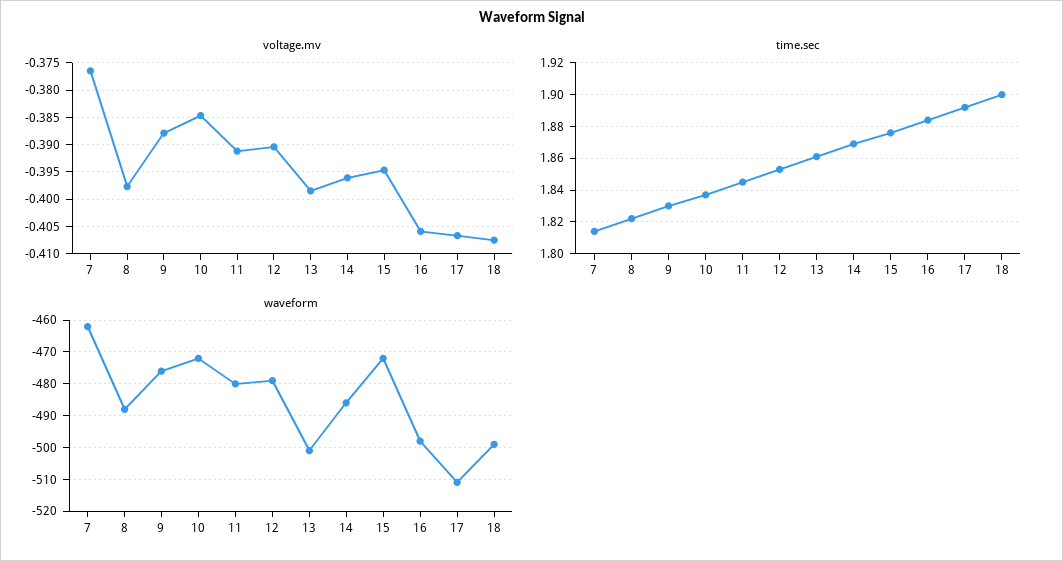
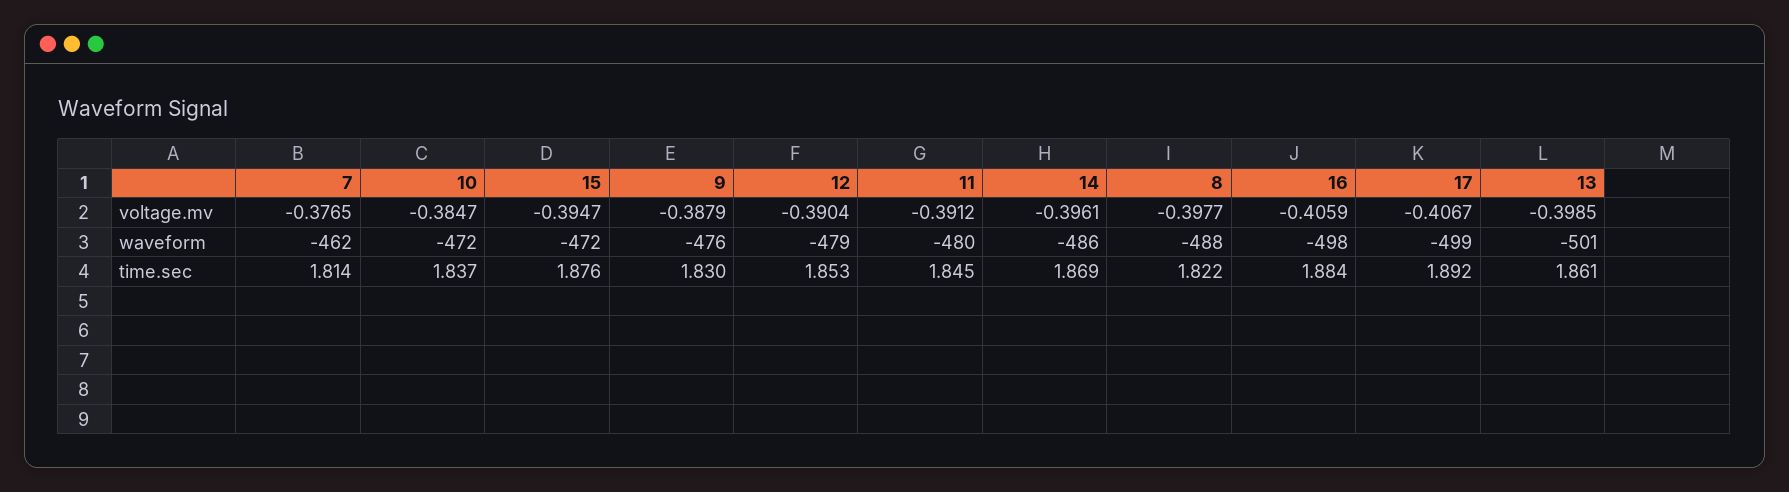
  {
    "voltage.mv": {
      "7": -0.3765,
      "8": -0.3977,
      "9": -0.3879,
      "10": -0.3847,
      "11": -0.3912,
      "12": -0.3904,
      "13": -0.3985,
      "14": -0.3961,
      "15": -0.3947,
      "16": -0.4059,
-     "17": -0.4067,
+     "17": -0.4067
-     "18": -0.4075
    },
    "time.sec": {
      "7": 1.814,
      "8": 1.822,
      "9": 1.83,
      "10": 1.837,
      "11": 1.845,
      "12": 1.853,
      "13": 1.861,
      "14": 1.869,
      "15": 1.876,
      "16": 1.884,
-     "17": 1.892,
+     "17": 1.892
-     "18": 1.9
    },
    "waveform": {
      "7": -462,
      "8": -488,
      "9": -476,
      "10": -472,
      "11": -480,
      "12": -479,
      "13": -501,
      "14": -486,
      "15": -472,
      "16": -498,
-     "17": -510,
+     "17": -499
-     "18": -500
    }
  }

